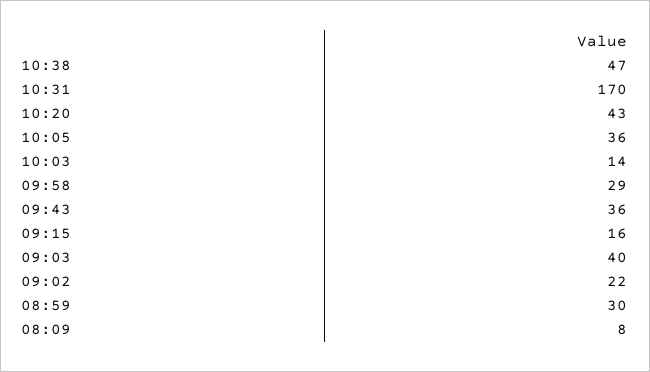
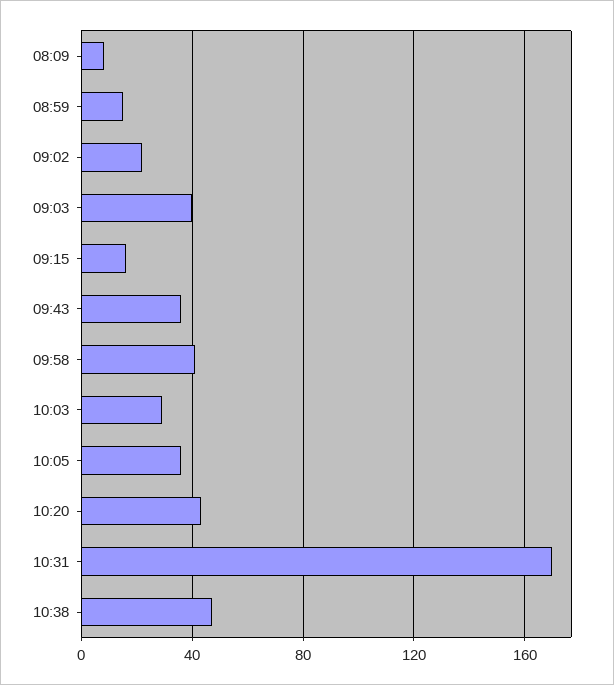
  {
    "10:38": 47,
    "10:31": 170,
    "10:20": 43,
    "10:05": 36,
-   "10:03": 14,
+   "10:03": 30,
-   "09:58": 29,
+   "09:58": 40,
    "09:43": 36,
    "09:15": 16,
    "09:03": 40,
    "09:02": 22,
-   "08:59": 30,
+   "08:59": 15,
    "08:09": 8
  }

